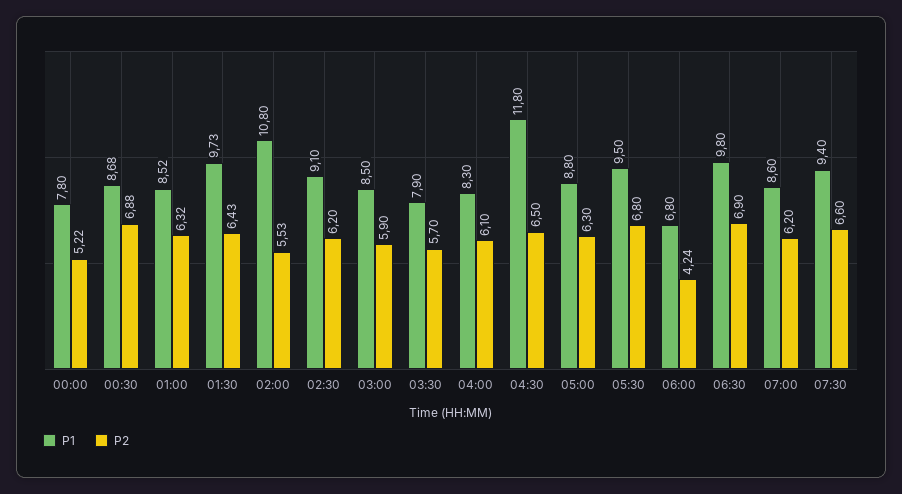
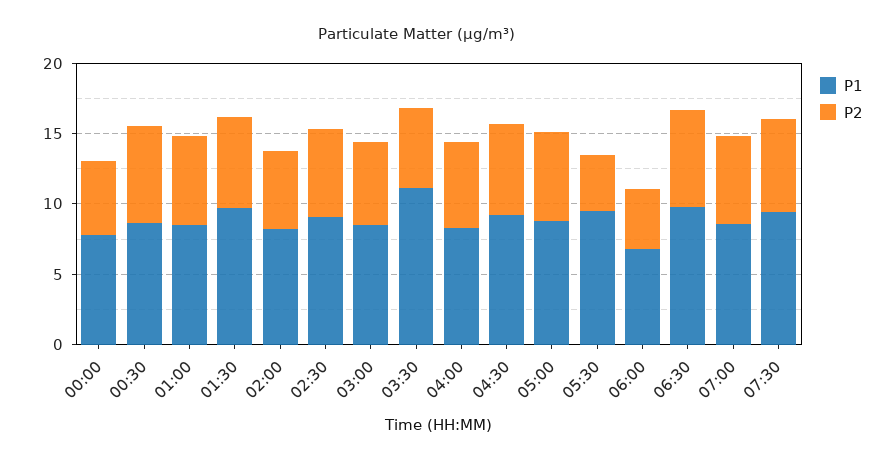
  {
    "P1": {
      "00:00": 7.8,
      "00:30": 8.68,
      "01:00": 8.52,
      "01:30": 9.73,
-     "02:00": 10.8,
+     "02:00": 8,
      "02:30": 9.1,
      "03:00": 8.5,
-     "03:30": 7.9,
+     "03:30": 11,
      "04:00": 8.3,
-     "04:30": 11.8,
+     "04:30": 9,
      "05:00": 8.8,
      "05:30": 9.5,
      "06:00": 6.8,
      "06:30": 9.8,
      "07:00": 8.6,
      "07:30": 9.4
    },
    "P2": {
      "00:00": 5.22,
      "00:30": 6.88,
      "01:00": 6.32,
      "01:30": 6.43,
      "02:00": 5.53,
      "02:30": 6.2,
      "03:00": 5.9,
      "03:30": 5.7,
      "04:00": 6.1,
      "04:30": 6.5,
      "05:00": 6.3,
-     "05:30": 6.8,
+     "05:30": 4,
      "06:00": 4.24,
      "06:30": 6.9,
      "07:00": 6.2,
      "07:30": 6.6
    }
  }

